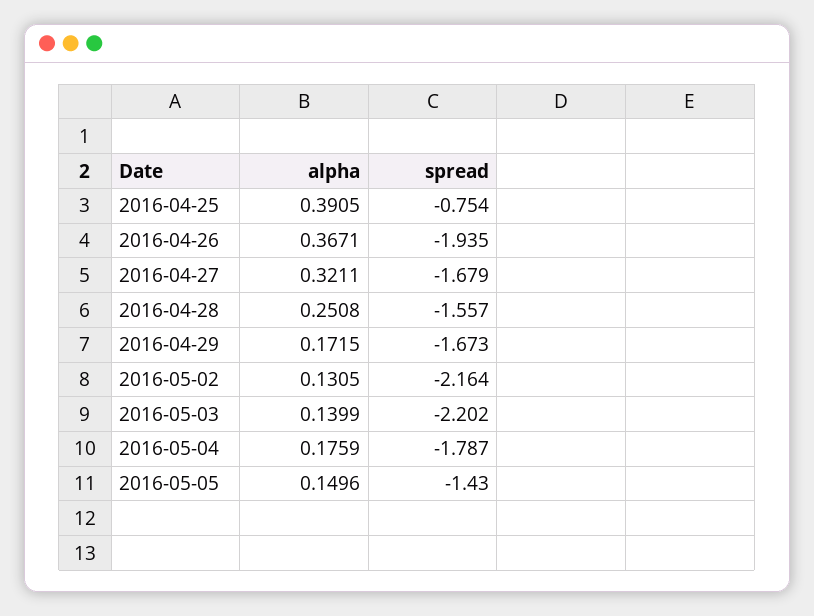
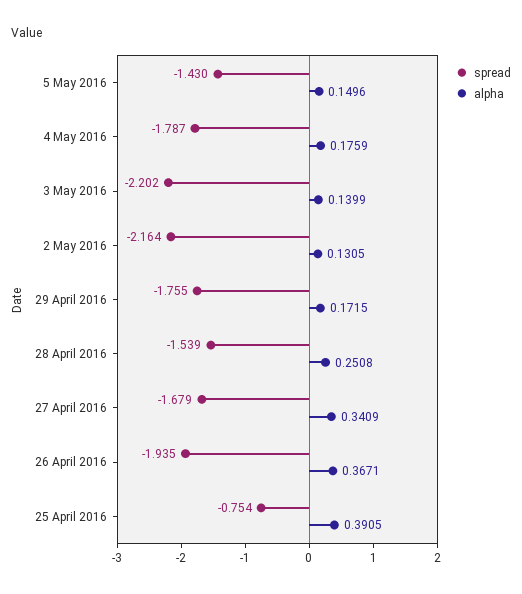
  {
    "alpha": {
      "2016-04-25": 0.3905,
      "2016-04-26": 0.3671,
-     "2016-04-27": 0.3211,
+     "2016-04-27": 0.3409,
      "2016-04-28": 0.2508,
      "2016-04-29": 0.1715,
      "2016-05-02": 0.1305,
      "2016-05-03": 0.1399,
      "2016-05-04": 0.1759,
      "2016-05-05": 0.1496
    },
    "spread": {
      "2016-04-25": -0.754,
      "2016-04-26": -1.935,
      "2016-04-27": -1.679,
-     "2016-04-28": -1.557,
+     "2016-04-28": -1.539,
-     "2016-04-29": -1.673,
+     "2016-04-29": -1.755,
      "2016-05-02": -2.164,
      "2016-05-03": -2.202,
      "2016-05-04": -1.787,
      "2016-05-05": -1.43
    }
  }

